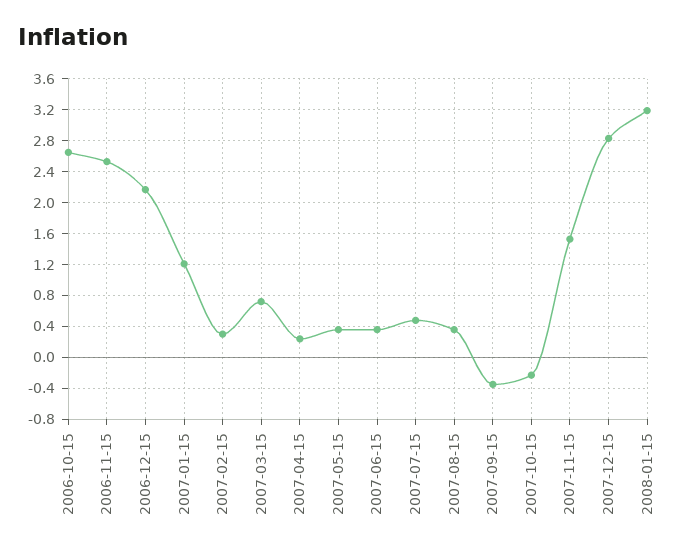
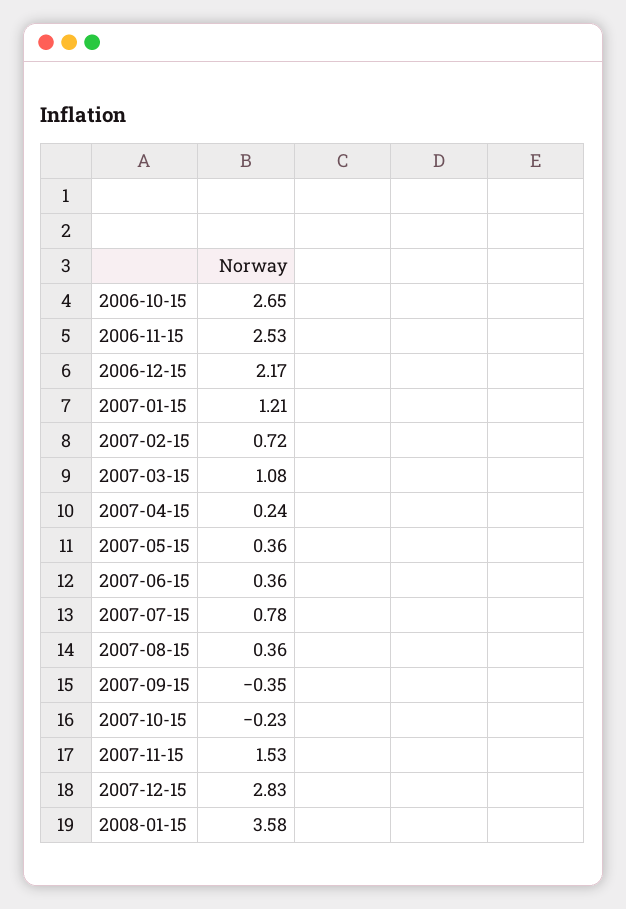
  {
    "2006-10-15": 2.65,
    "2006-11-15": 2.53,
    "2006-12-15": 2.17,
    "2007-01-15": 1.21,
-   "2007-02-15": 0.3,
+   "2007-02-15": 0.72,
-   "2007-03-15": 0.7,
+   "2007-03-15": 1.08,
    "2007-04-15": 0.24,
    "2007-05-15": 0.36,
    "2007-06-15": 0.36,
-   "2007-07-15": 0.5,
+   "2007-07-15": 0.78,
    "2007-08-15": 0.36,
    "2007-09-15": -0.35,
    "2007-10-15": -0.23,
    "2007-11-15": 1.53,
    "2007-12-15": 2.83,
-   "2008-01-15": 3.2
+   "2008-01-15": 3.58
  }

